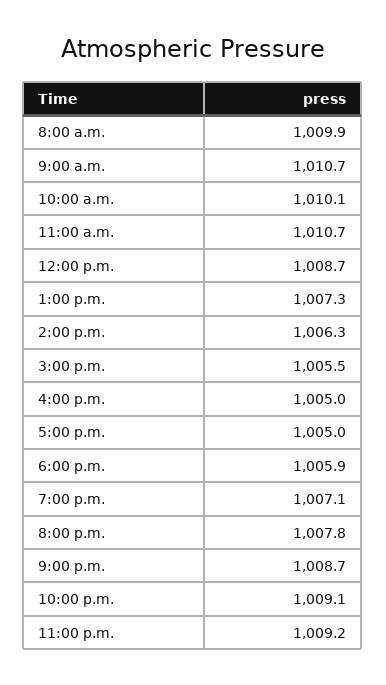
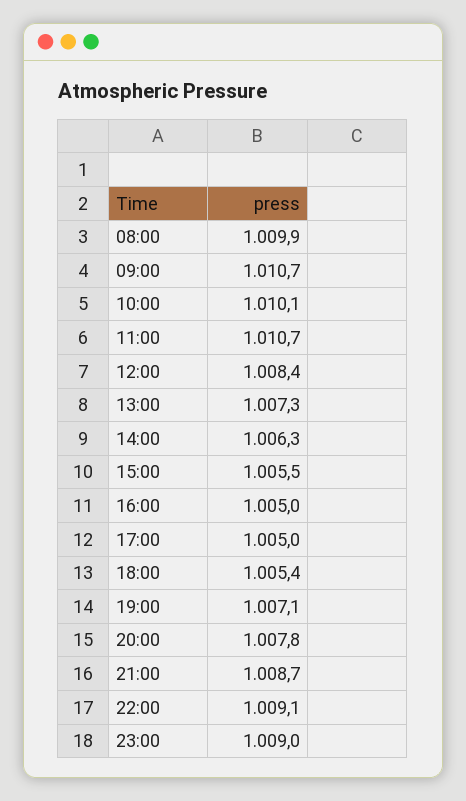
  {
    "8:00 a.m.": 1009.9,
    "9:00 a.m.": 1010.7,
    "10:00 a.m.": 1010.1,
    "11:00 a.m.": 1010.7,
-   "12:00 p.m.": 1008.7,
+   "12:00 p.m.": 1008.4,
    "1:00 p.m.": 1007.3,
    "2:00 p.m.": 1006.3,
    "3:00 p.m.": 1005.5,
    "4:00 p.m.": 1005,
    "5:00 p.m.": 1005,
-   "6:00 p.m.": 1005.9,
+   "6:00 p.m.": 1005.4,
    "7:00 p.m.": 1007.1,
    "8:00 p.m.": 1007.8,
    "9:00 p.m.": 1008.7,
    "10:00 p.m.": 1009.1,
-   "11:00 p.m.": 1009.2
+   "11:00 p.m.": 1009
  }

